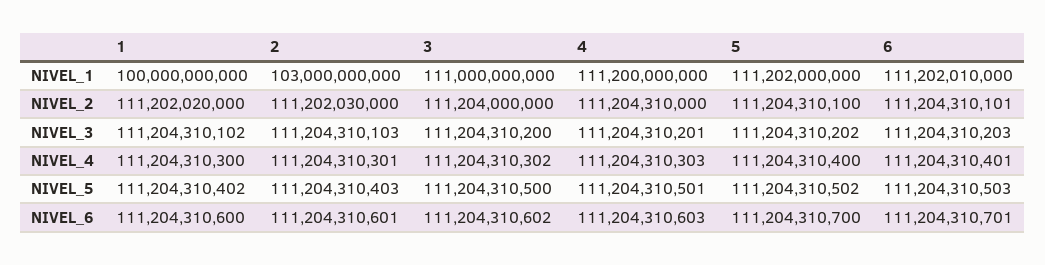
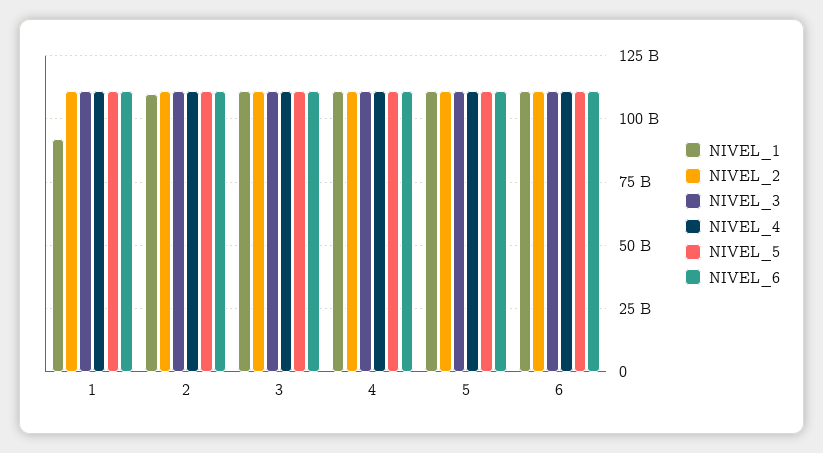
  {
    "NIVEL_1": {
-     "1": 100000000000,
+     "1": 92500000000,
-     "2": 103000000000,
+     "2": 110000000000,
      "3": 111000000000,
      "4": 111200000000,
      "5": 111202000000,
      "6": 111202010000
    },
    "NIVEL_2": {
      "1": 111202020000,
      "2": 111202030000,
      "3": 111204000000,
      "4": 111204310000,
      "5": 111204310100,
      "6": 111204310101
    },
    "NIVEL_3": {
      "1": 111204310102,
      "2": 111204310103,
      "3": 111204310200,
      "4": 111204310201,
      "5": 111204310202,
      "6": 111204310203
    },
    "NIVEL_4": {
      "1": 111204310300,
      "2": 111204310301,
      "3": 111204310302,
      "4": 111204310303,
      "5": 111204310400,
      "6": 111204310401
    },
    "NIVEL_5": {
      "1": 111204310402,
      "2": 111204310403,
      "3": 111204310500,
      "4": 111204310501,
      "5": 111204310502,
      "6": 111204310503
    },
    "NIVEL_6": {
      "1": 111204310600,
      "2": 111204310601,
      "3": 111204310602,
      "4": 111204310603,
      "5": 111204310700,
      "6": 111204310701
    }
  }

